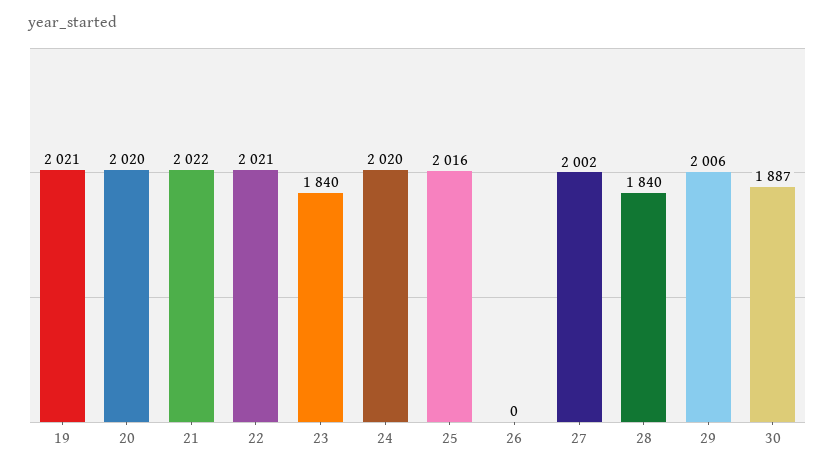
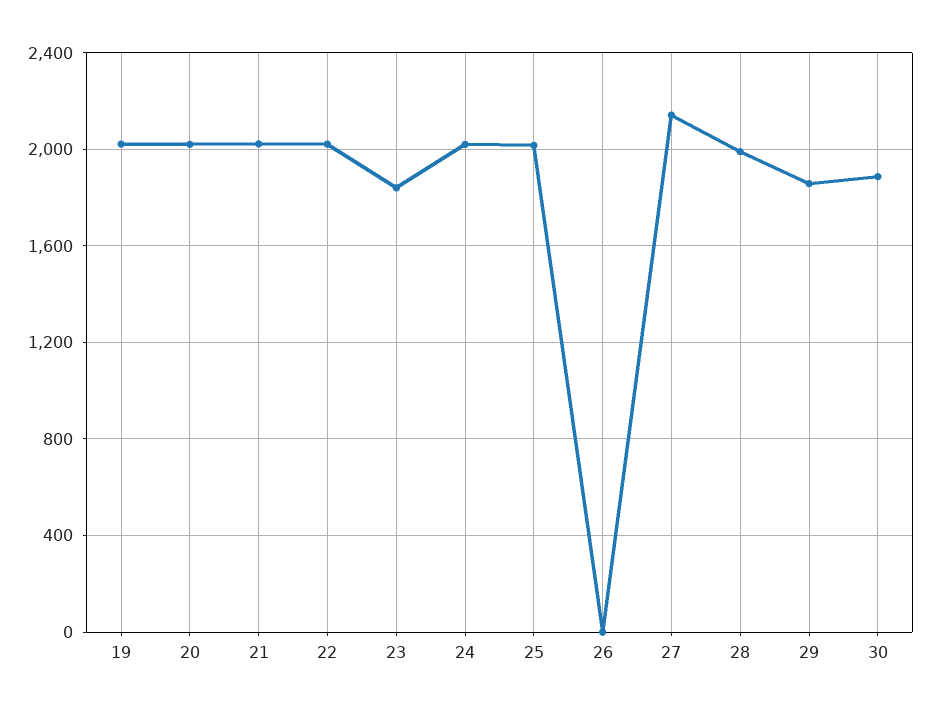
  {
    "19": 2021,
    "20": 2020,
    "21": 2022,
    "22": 2021,
    "23": 1840,
    "24": 2020,
    "25": 2016,
    "26": 0,
-   "27": 2002,
+   "27": 2150,
-   "28": 1840,
+   "28": 2000,
-   "29": 2006,
+   "29": 1850,
    "30": 1887
  }

